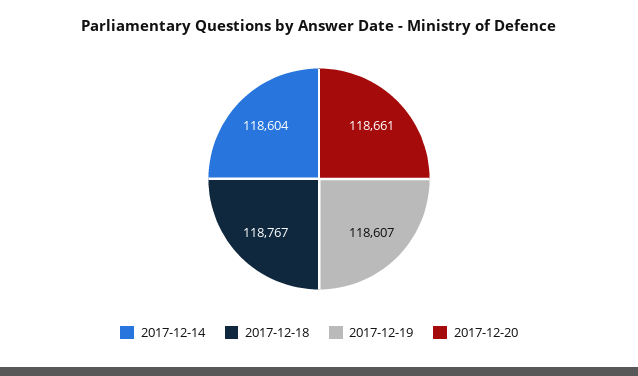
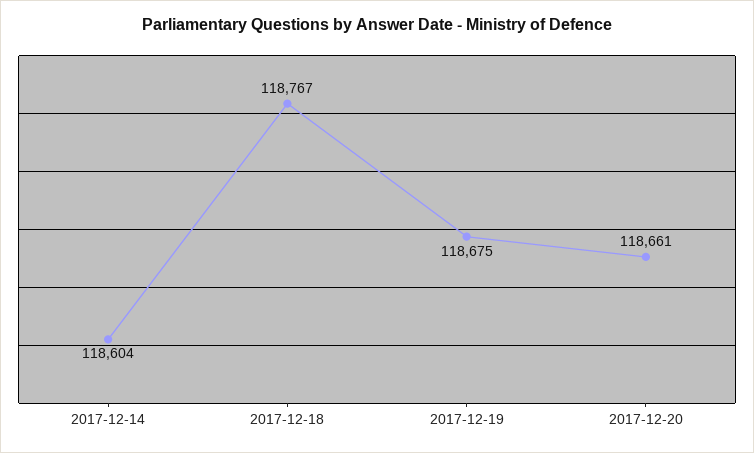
  {
    "2017-12-14": 118604,
    "2017-12-18": 118767,
-   "2017-12-19": 118607,
+   "2017-12-19": 118675,
    "2017-12-20": 118661
  }

